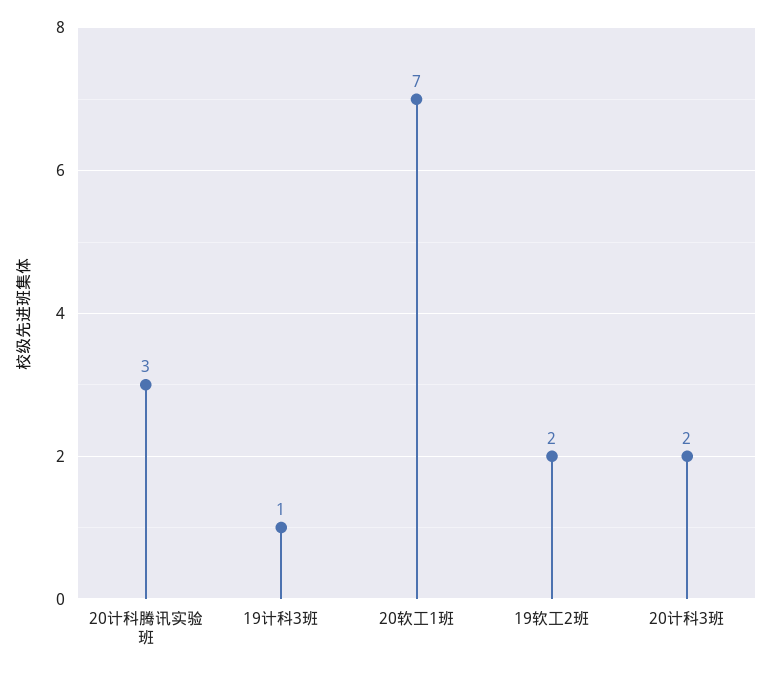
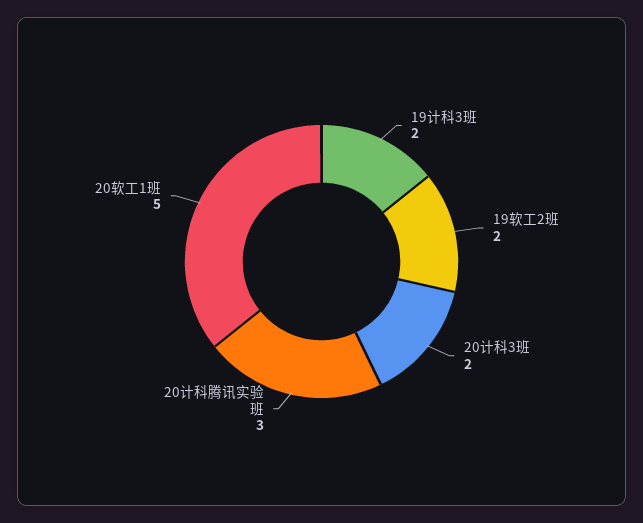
  {
    "20计科腾讯实验班": 3,
-   "19计科3班": 1,
+   "19计科3班": 2,
-   "20软工1班": 7,
+   "20软工1班": 5,
    "19软工2班": 2,
    "20计科3班": 2
  }

